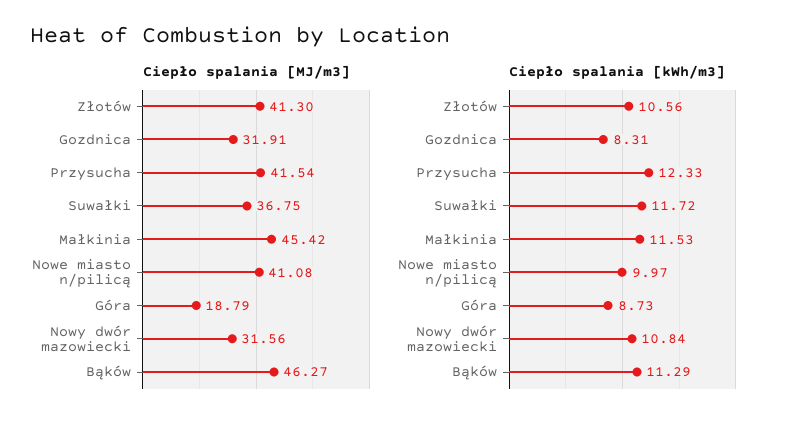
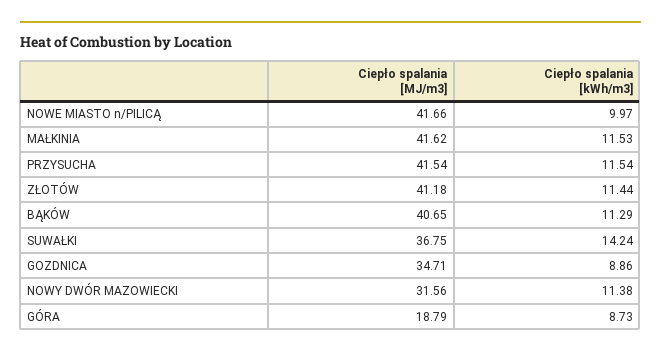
  {
    "Ciepło spalania [MJ/m3]": {
-     "Złotów": 41.3,
+     "Złotów": 41.18,
-     "Gozdnica": 31.91,
+     "Gozdnica": 34.71,
      "Przysucha": 41.54,
      "Suwałki": 36.75,
-     "Małkinia": 45.42,
+     "Małkinia": 41.62,
-     "Nowe miasto n/pilicą": 41.08,
+     "Nowe miasto n/pilicą": 41.66,
      "Góra": 18.79,
      "Nowy dwór mazowiecki": 31.56,
-     "Bąków": 46.27
+     "Bąków": 40.65
    },
    "Ciepło spalania [kWh/m3]": {
-     "Złotów": 10.56,
+     "Złotów": 11.44,
-     "Gozdnica": 8.31,
+     "Gozdnica": 8.86,
-     "Przysucha": 12.33,
+     "Przysucha": 11.54,
-     "Suwałki": 11.72,
+     "Suwałki": 14.24,
      "Małkinia": 11.53,
      "Nowe miasto n/pilicą": 9.97,
      "Góra": 8.73,
-     "Nowy dwór mazowiecki": 10.84,
+     "Nowy dwór mazowiecki": 11.38,
      "Bąków": 11.29
    }
  }

